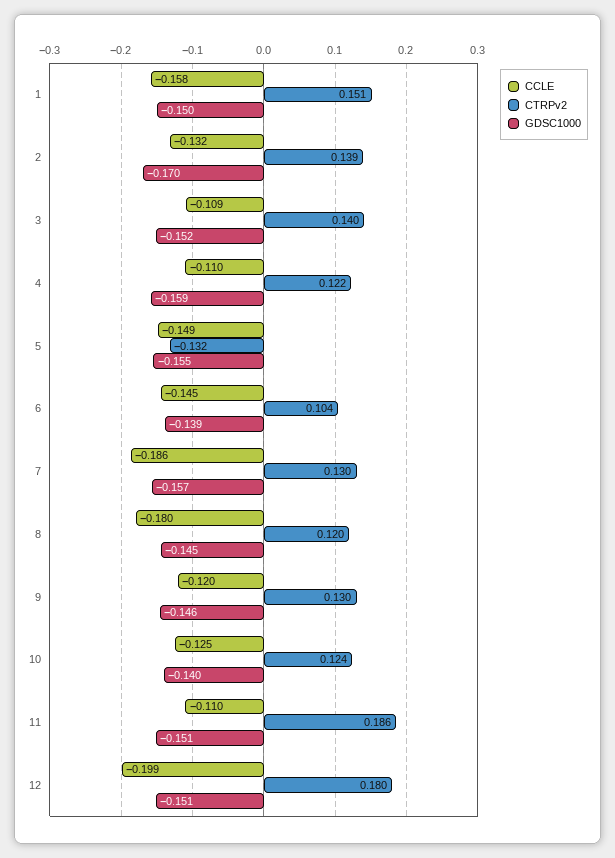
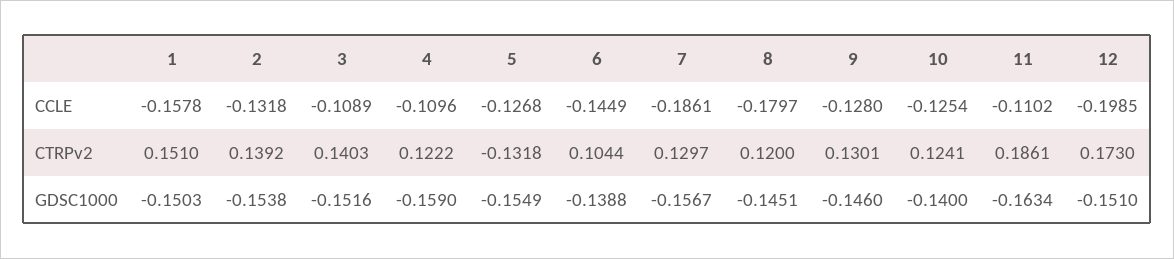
  {
    "CCLE": {
      "1": -0.1578,
      "2": -0.1318,
      "3": -0.1089,
      "4": -0.1096,
-     "5": -0.149,
+     "5": -0.1268,
      "6": -0.1449,
      "7": -0.1861,
      "8": -0.1797,
-     "9": -0.12,
+     "9": -0.128,
      "10": -0.1254,
      "11": -0.1102,
      "12": -0.1985
    },
    "CTRPv2": {
      "1": 0.151,
      "2": 0.1392,
      "3": 0.1403,
      "4": 0.1222,
      "5": -0.1318,
      "6": 0.1044,
      "7": 0.1297,
      "8": 0.12,
      "9": 0.1301,
      "10": 0.1241,
      "11": 0.1861,
-     "12": 0.18
+     "12": 0.173
    },
    "GDSC1000": {
      "1": -0.1503,
-     "2": -0.17,
+     "2": -0.1538,
      "3": -0.1516,
      "4": -0.159,
      "5": -0.1549,
      "6": -0.1388,
      "7": -0.1567,
      "8": -0.1451,
      "9": -0.146,
      "10": -0.14,
-     "11": -0.151,
+     "11": -0.1634,
      "12": -0.151
    }
  }

